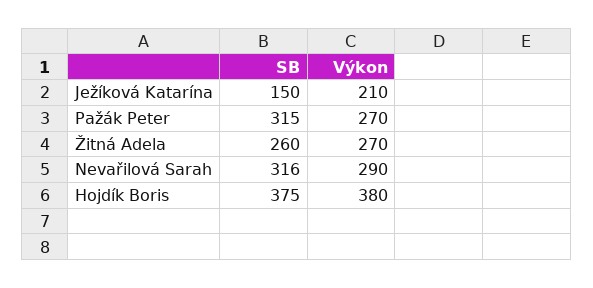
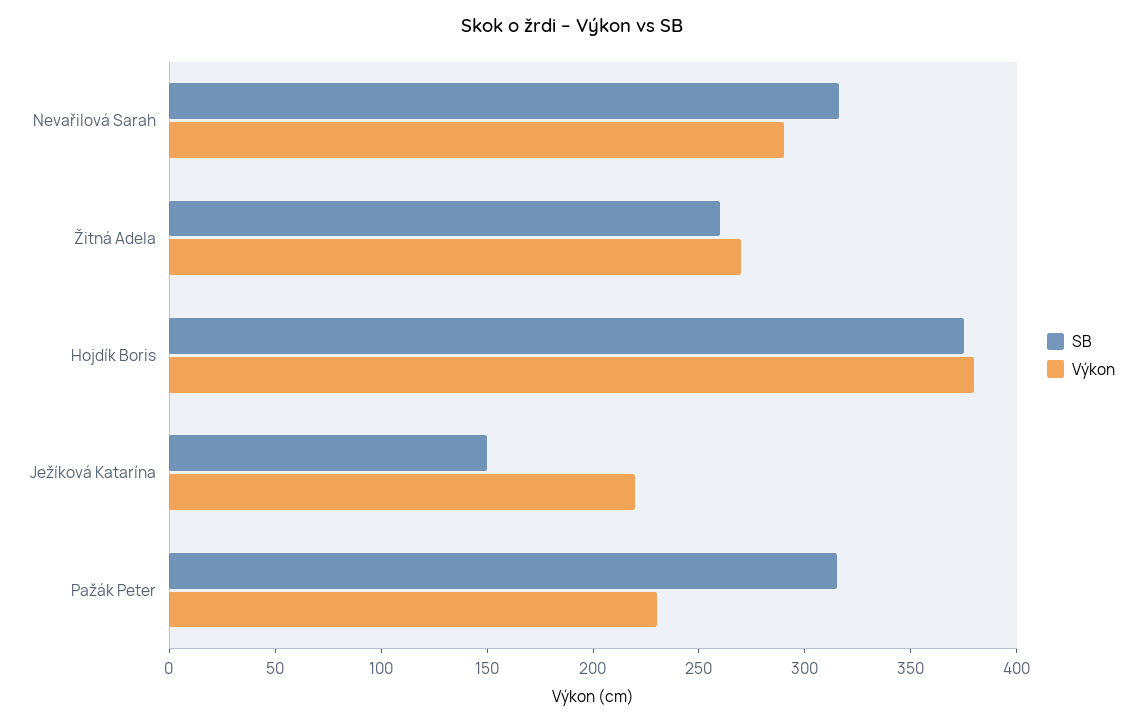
  {
    "SB": {
      "Ježíková Katarína": 150,
      "Pažák Peter": 315,
      "Žitná Adela": 260,
      "Nevařilová Sarah": 316,
      "Hojdík Boris": 375
    },
    "Výkon": {
-     "Ježíková Katarína": 210,
+     "Ježíková Katarína": 220,
-     "Pažák Peter": 270,
+     "Pažák Peter": 230,
      "Žitná Adela": 270,
      "Nevařilová Sarah": 290,
      "Hojdík Boris": 380
    }
  }

